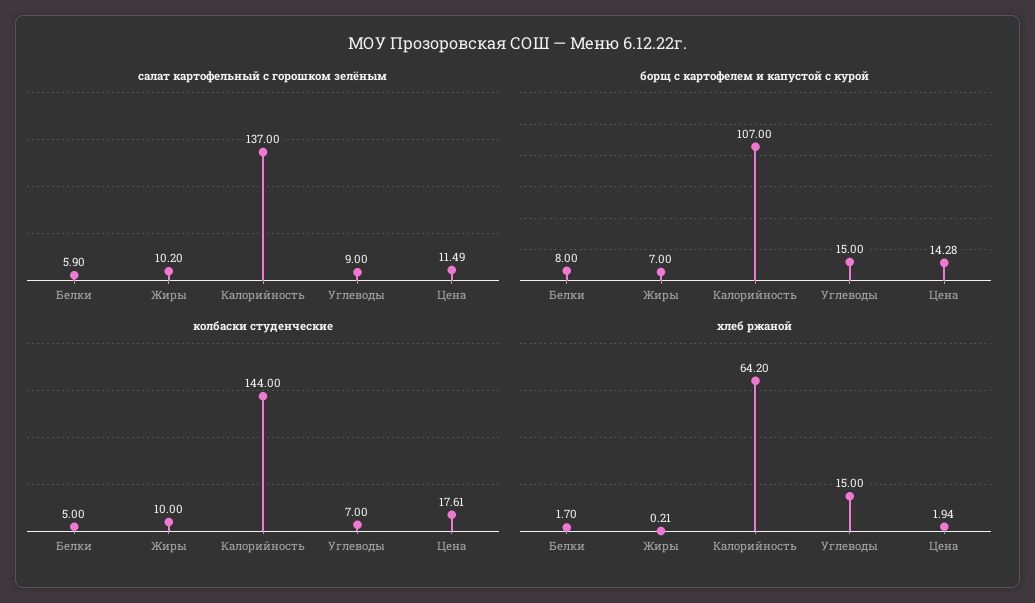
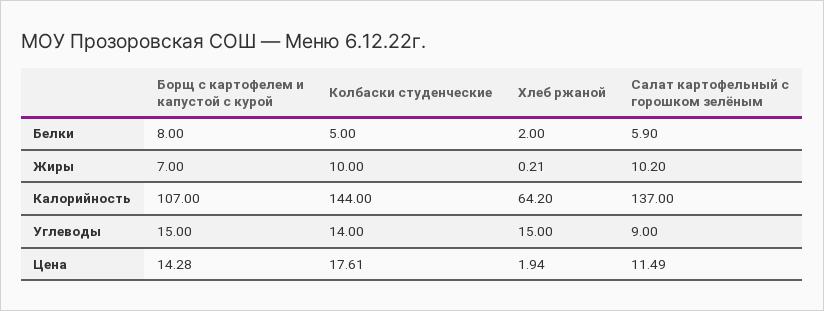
  {
    "салат картофельный с горошком зелёным": {
      "Белки": 5.9,
      "Жиры": 10.2,
      "Калорийность": 137,
      "Углеводы": 9,
      "Цена": 11.49
    },
    "борщ с картофелем и капустой с курой": {
      "Белки": 8,
      "Жиры": 7,
      "Калорийность": 107,
      "Углеводы": 15,
      "Цена": 14.28
    },
    "колбаски студенческие": {
      "Белки": 5,
      "Жиры": 10,
      "Калорийность": 144,
-     "Углеводы": 7,
+     "Углеводы": 14,
      "Цена": 17.61
    },
    "хлеб ржаной": {
-     "Белки": 1.7,
+     "Белки": 2,
      "Жиры": 0.21,
      "Калорийность": 64.2,
      "Углеводы": 15,
      "Цена": 1.94
    }
  }

